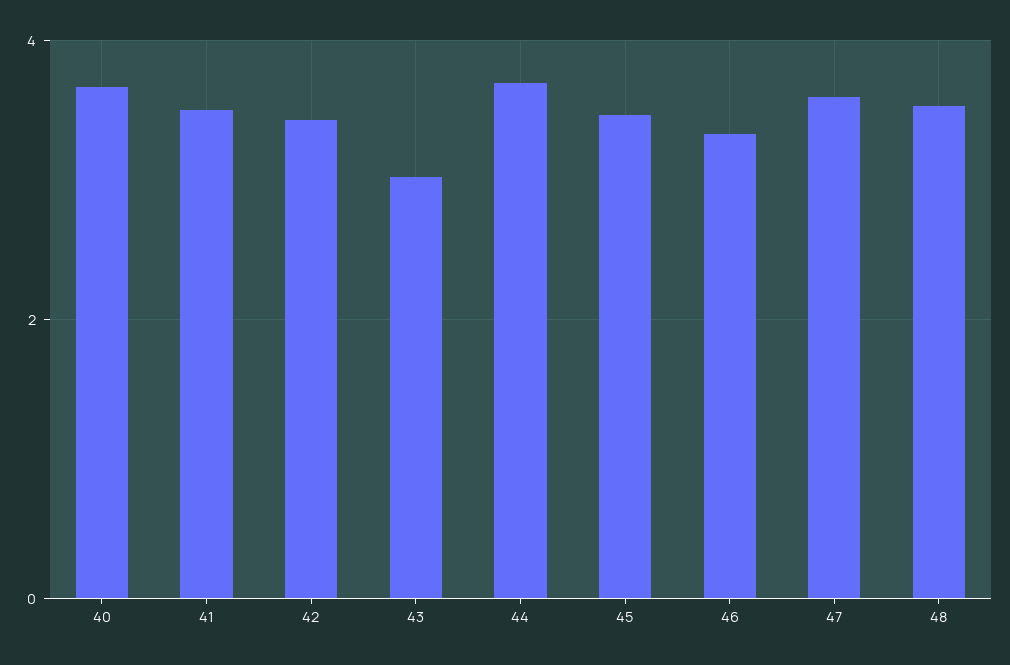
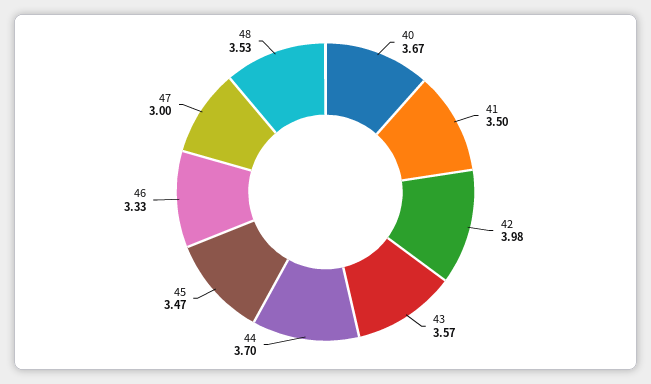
  {
    "40": 3.67,
    "41": 3.5,
-   "42": 3.4,
+   "42": 3.98,
-   "43": 3,
+   "43": 3.57,
    "44": 3.7,
    "45": 3.47,
    "46": 3.33,
-   "47": 3.6,
+   "47": 3,
    "48": 3.53
  }

